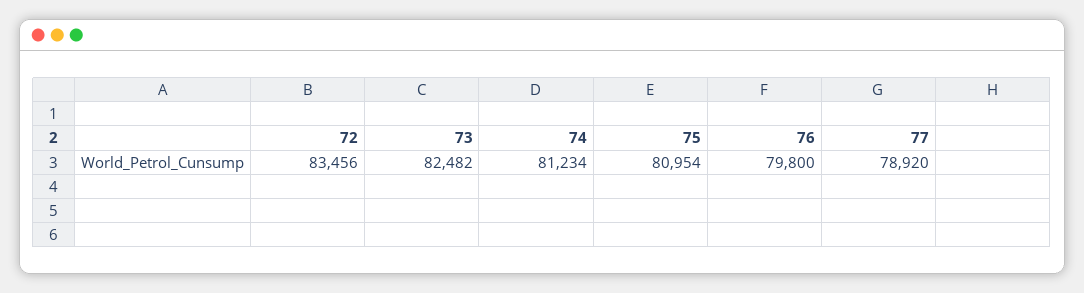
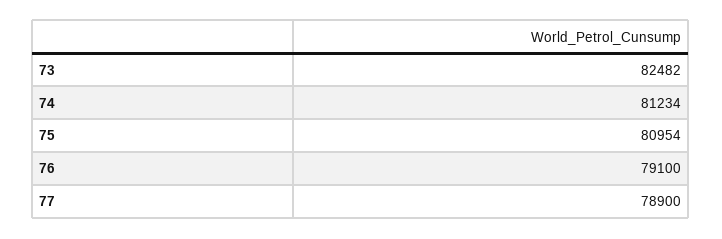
  {
-   "72": 83456,
    "73": 82482,
    "74": 81234,
    "75": 80954,
-   "76": 79800,
+   "76": 79100,
-   "77": 78920
+   "77": 78900
  }

